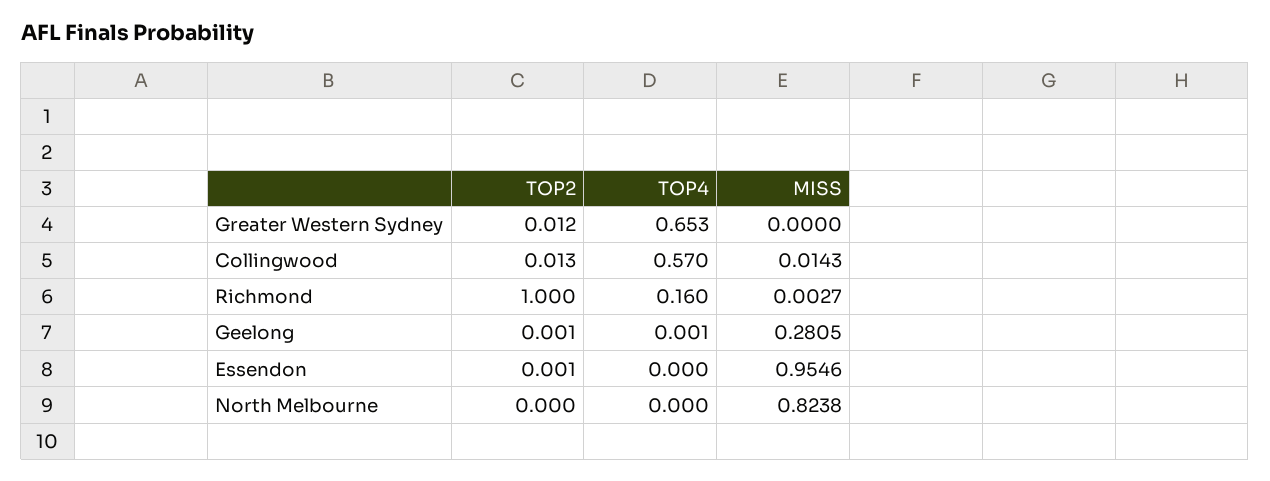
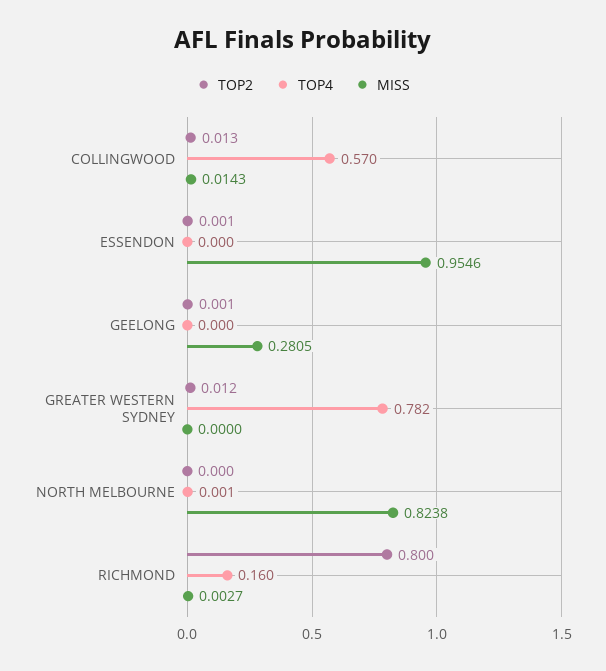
  {
    "TOP2": {
      "Greater Western Sydney": 0.012,
      "Collingwood": 0.013,
-     "Richmond": 1,
+     "Richmond": 0.8,
      "Geelong": 0.001,
      "Essendon": 0.001,
      "North Melbourne": 0
    },
    "TOP4": {
-     "Greater Western Sydney": 0.653,
+     "Greater Western Sydney": 0.782,
      "Collingwood": 0.57,
      "Richmond": 0.16,
-     "Geelong": 0.001,
+     "Geelong": 0,
      "Essendon": 0,
-     "North Melbourne": 0
+     "North Melbourne": 0.001
    },
    "MISS": {
      "Greater Western Sydney": 0,
      "Collingwood": 0.0143,
      "Richmond": 0.0027,
      "Geelong": 0.2805,
      "Essendon": 0.9546,
      "North Melbourne": 0.8238
    }
  }

